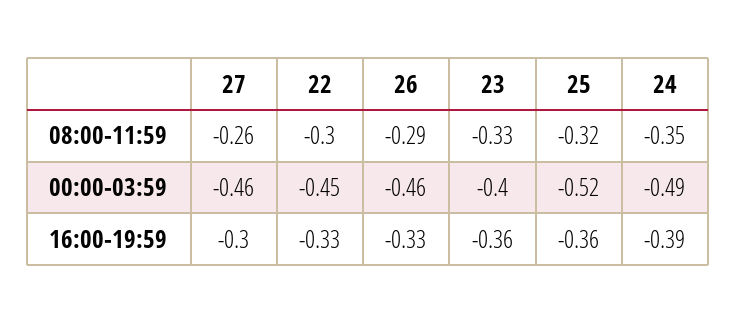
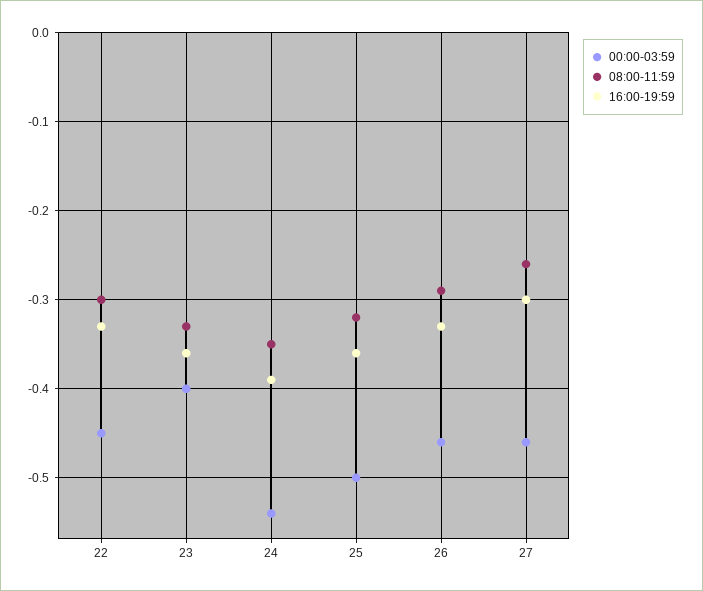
  {
    "08:00-11:59": {
      "27": -0.26,
      "22": -0.3,
      "26": -0.29,
      "23": -0.33,
      "25": -0.32,
      "24": -0.35
    },
    "00:00-03:59": {
      "27": -0.46,
      "22": -0.45,
      "26": -0.46,
      "23": -0.4,
-     "25": -0.52,
+     "25": -0.5,
-     "24": -0.49
+     "24": -0.54
    },
    "16:00-19:59": {
      "27": -0.3,
      "22": -0.33,
      "26": -0.33,
      "23": -0.36,
      "25": -0.36,
      "24": -0.39
    }
  }

